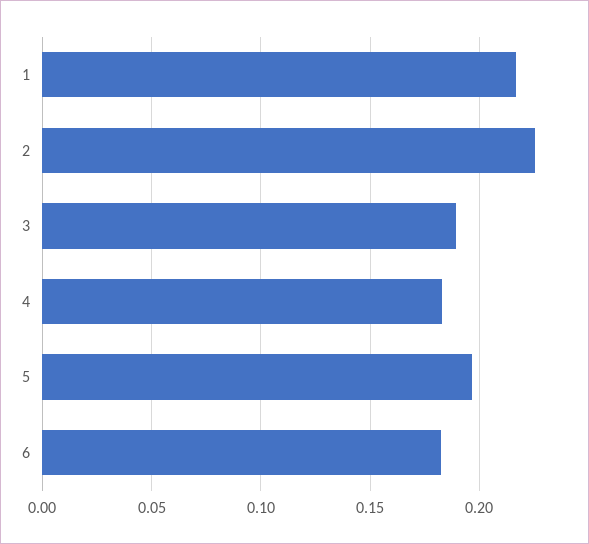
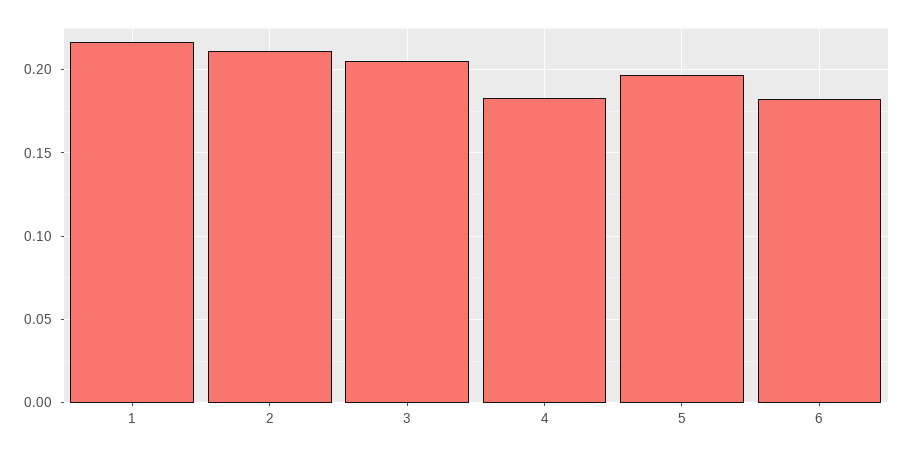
  {
    "1": 0.215,
-   "2": 0.225,
+   "2": 0.21,
-   "3": 0.19,
+   "3": 0.205,
    "4": 0.185,
    "5": 0.195,
    "6": 0.18
  }

